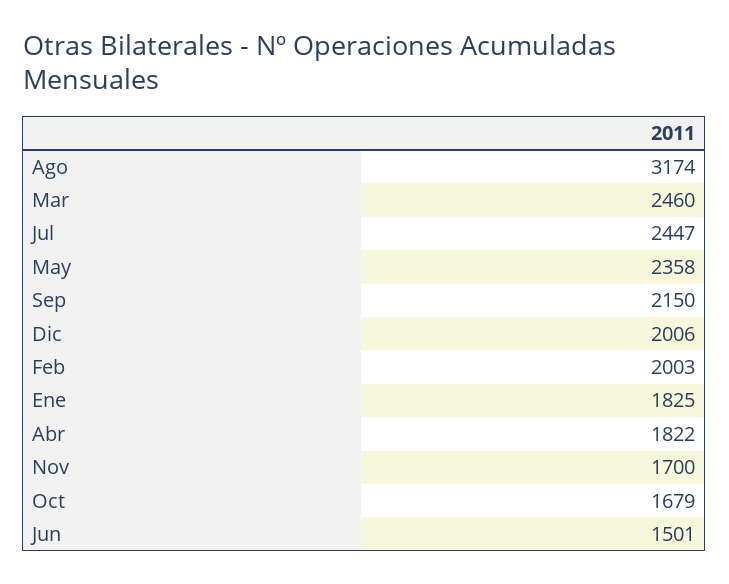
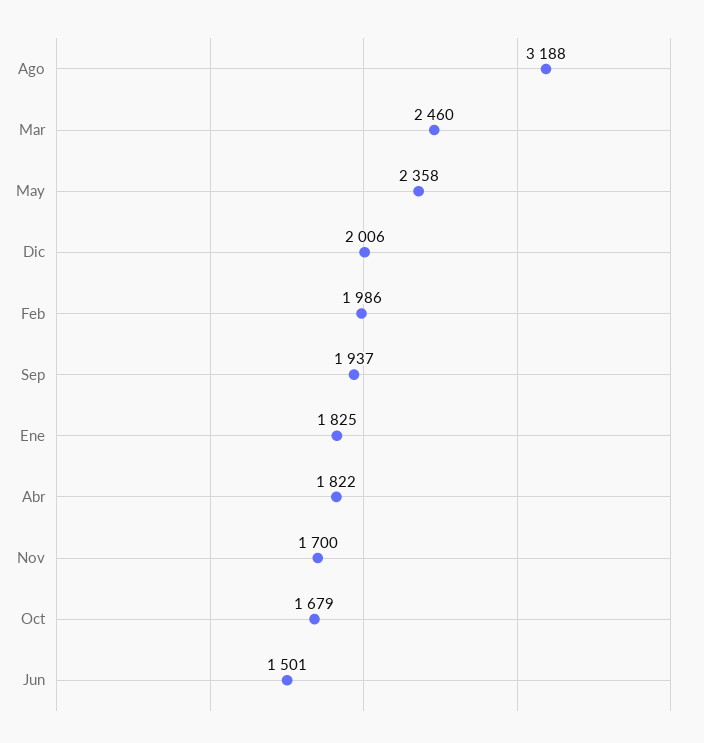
  {
-   "Ago": 3174,
+   "Ago": 3188,
    "Mar": 2460,
-   "Jul": 2447,
    "May": 2358,
-   "Sep": 2150,
+   "Sep": 1937,
    "Dic": 2006,
-   "Feb": 2003,
+   "Feb": 1986,
    "Ene": 1825,
    "Abr": 1822,
    "Nov": 1700,
    "Oct": 1679,
    "Jun": 1501
  }

